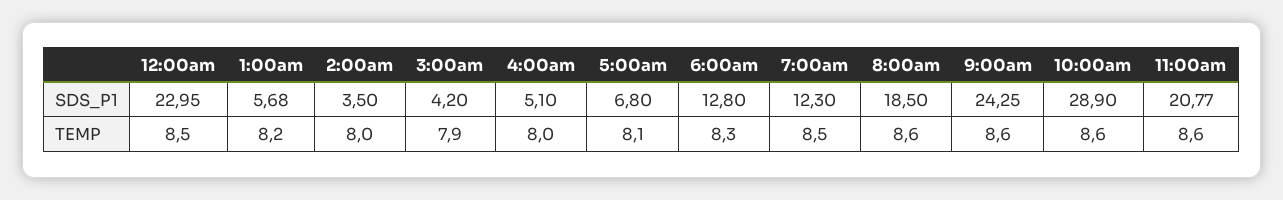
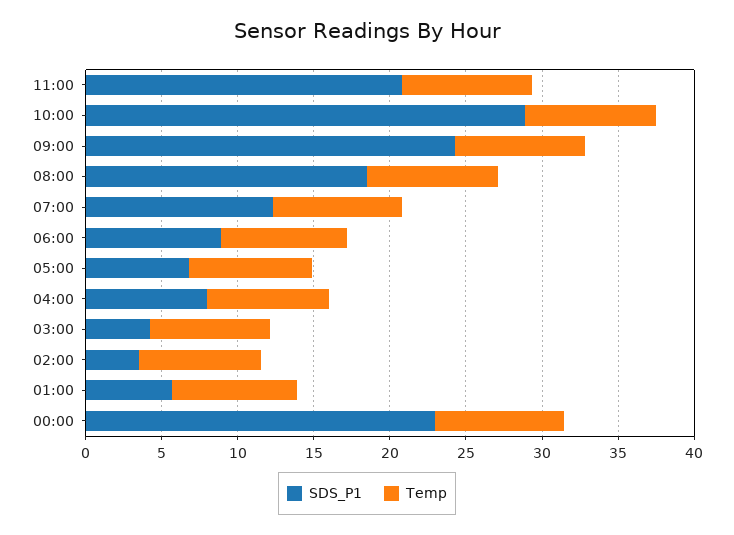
  {
    "SDS_P1": {
      "12:00am": 22.95,
      "1:00am": 5.68,
      "2:00am": 3.5,
      "3:00am": 4.2,
-     "4:00am": 5.1,
+     "4:00am": 8,
      "5:00am": 6.8,
-     "6:00am": 12.8,
+     "6:00am": 9,
      "7:00am": 12.3,
      "8:00am": 18.5,
      "9:00am": 24.25,
      "10:00am": 28.9,
      "11:00am": 20.77
    },
    "TEMP": {
      "12:00am": 8.5,
      "1:00am": 8.2,
      "2:00am": 8,
      "3:00am": 7.9,
      "4:00am": 8,
      "5:00am": 8.1,
      "6:00am": 8.3,
      "7:00am": 8.5,
      "8:00am": 8.6,
      "9:00am": 8.6,
      "10:00am": 8.6,
      "11:00am": 8.6
    }
  }

